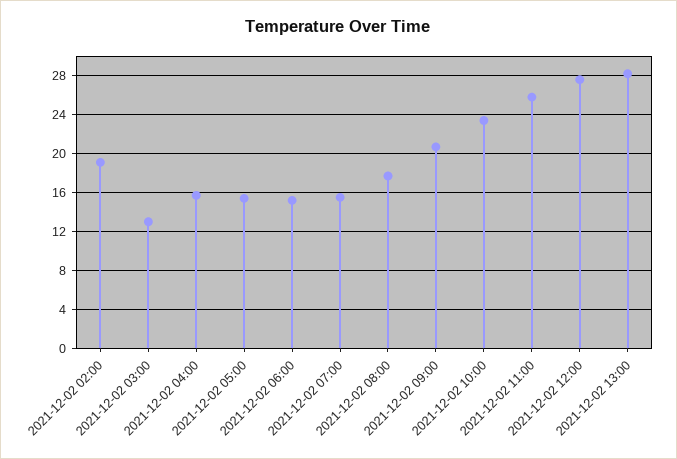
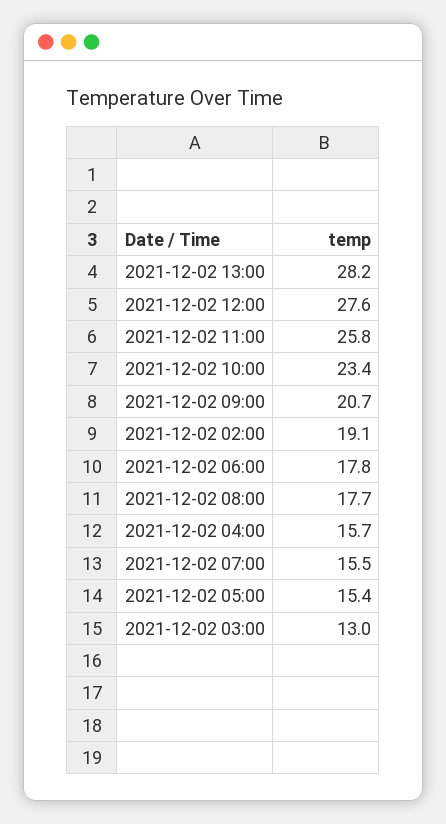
  {
    "2021-12-02 02:00": 19.1,
    "2021-12-02 03:00": 13,
    "2021-12-02 04:00": 15.7,
    "2021-12-02 05:00": 15.4,
-   "2021-12-02 06:00": 15,
+   "2021-12-02 06:00": 17.8,
    "2021-12-02 07:00": 15.5,
    "2021-12-02 08:00": 17.7,
    "2021-12-02 09:00": 20.7,
    "2021-12-02 10:00": 23.4,
    "2021-12-02 11:00": 25.8,
    "2021-12-02 12:00": 27.6,
    "2021-12-02 13:00": 28.2
  }

